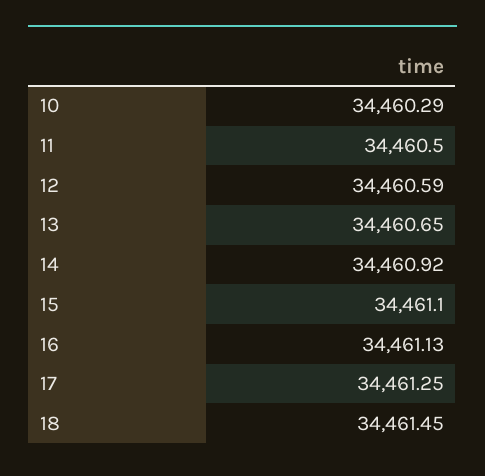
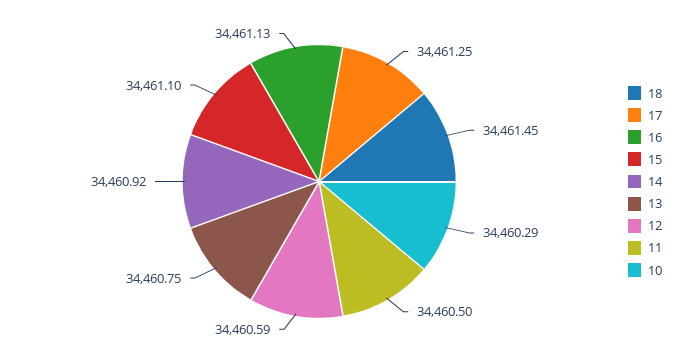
  {
    "10": 34460.29,
    "11": 34460.5,
    "12": 34460.59,
-   "13": 34460.65,
+   "13": 34460.75,
    "14": 34460.92,
    "15": 34461.1,
    "16": 34461.13,
    "17": 34461.25,
    "18": 34461.45
  }

